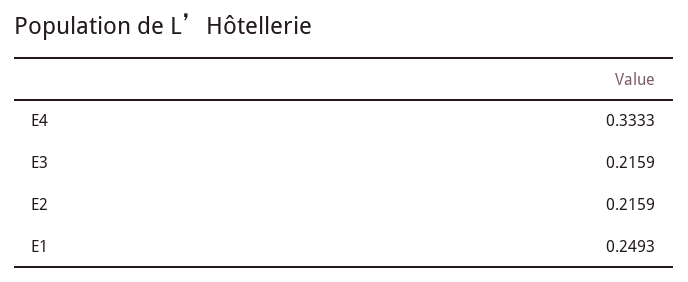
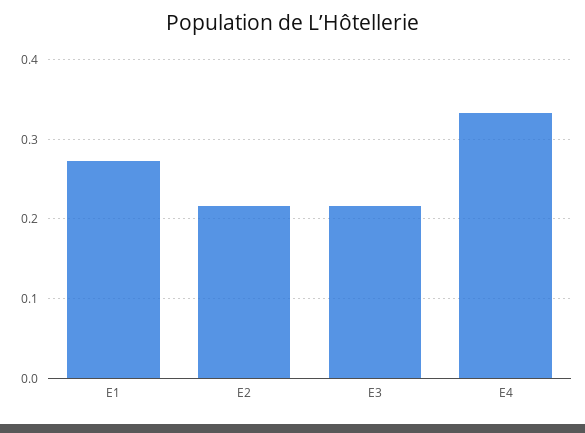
  {
    "E4": 0.3333,
    "E3": 0.2159,
    "E2": 0.2159,
-   "E1": 0.2493
+   "E1": 0.27
  }

